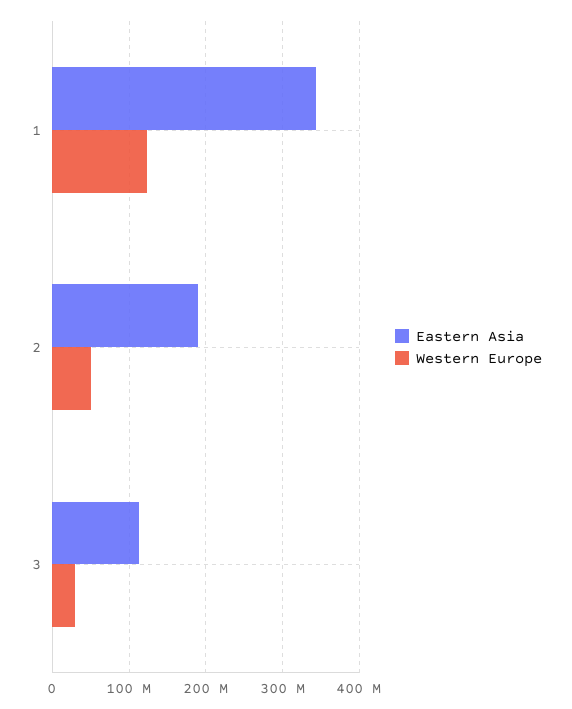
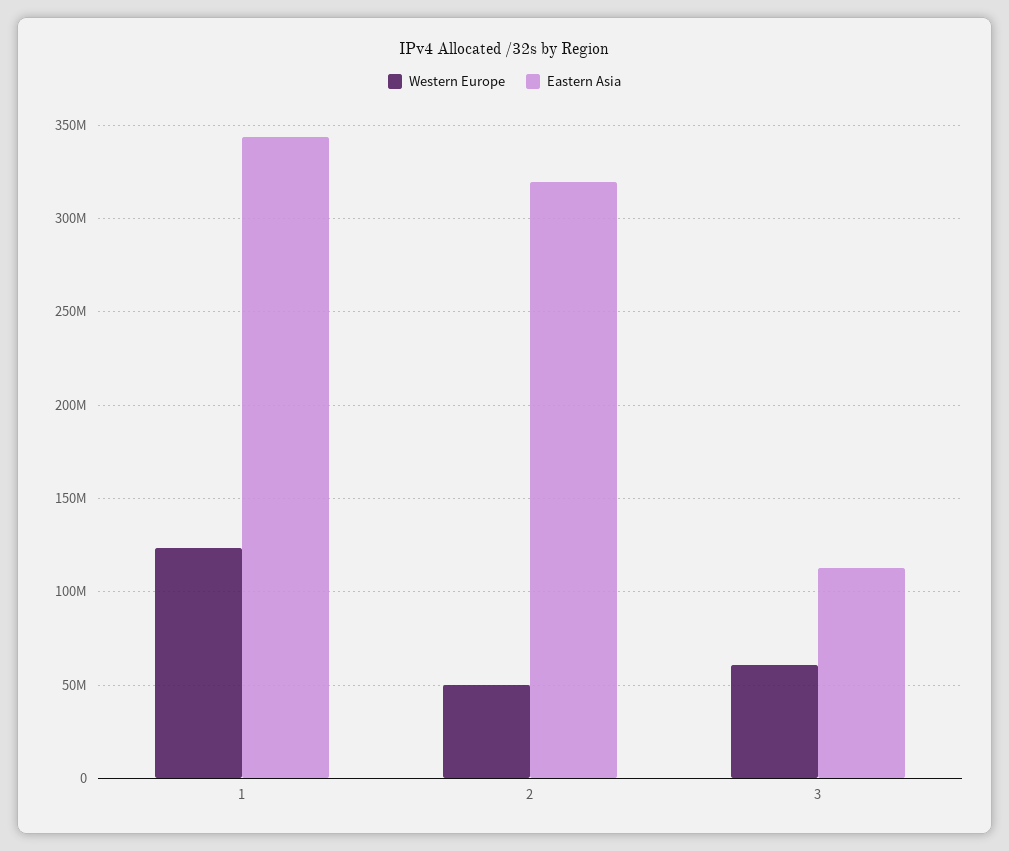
  {
    "Eastern Asia": {
      "1": 345000000,
-     "2": 190000000,
+     "2": 320000000,
      "3": 110000000
    },
    "Western Europe": {
      "1": 125000000,
      "2": 50000000,
-     "3": 30000000
+     "3": 60000000
    }
  }

